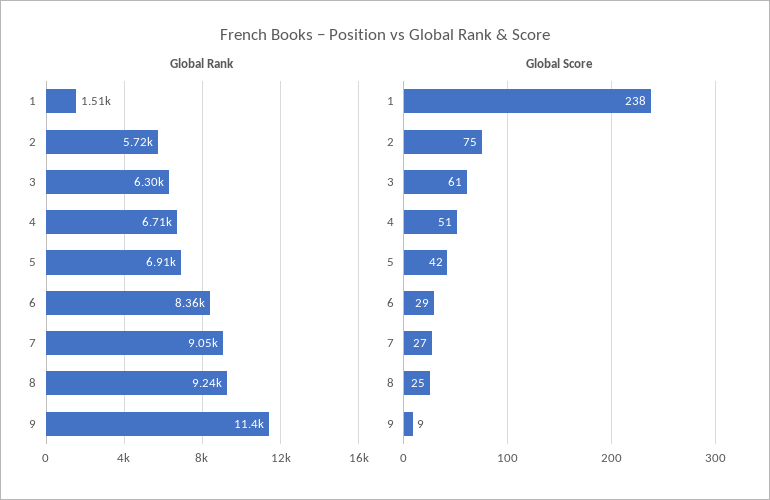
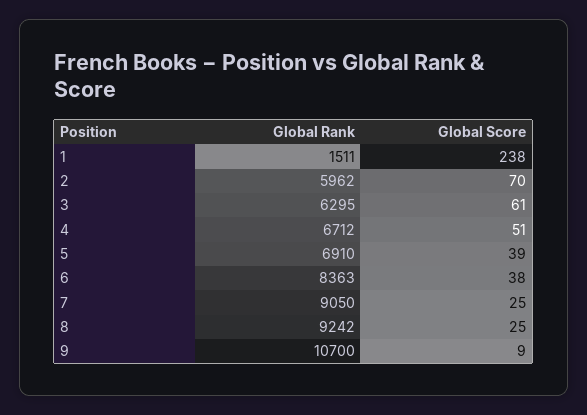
  {
    "Global Rank": {
      "1": 1511,
-     "2": 5720,
+     "2": 5962,
      "3": 6295,
      "4": 6712,
      "5": 6910,
      "6": 8363,
      "7": 9050,
      "8": 9242,
-     "9": 11400
+     "9": 10700
    },
    "Global Score": {
      "1": 238,
-     "2": 75,
+     "2": 70,
      "3": 61,
      "4": 51,
-     "5": 42,
+     "5": 39,
-     "6": 29,
+     "6": 38,
-     "7": 27,
+     "7": 25,
      "8": 25,
      "9": 9
    }
  }

